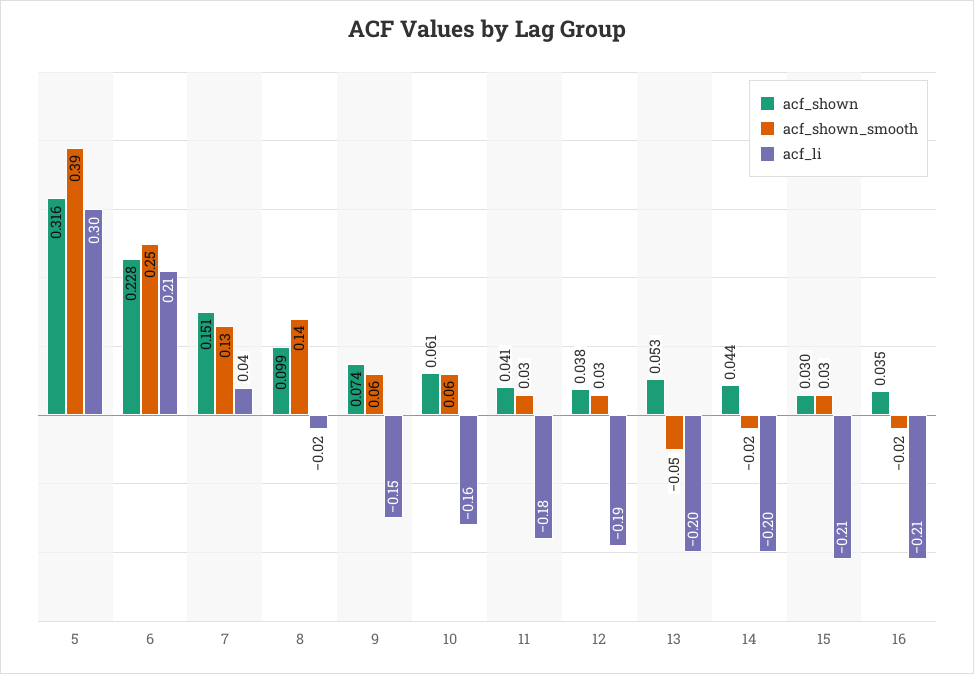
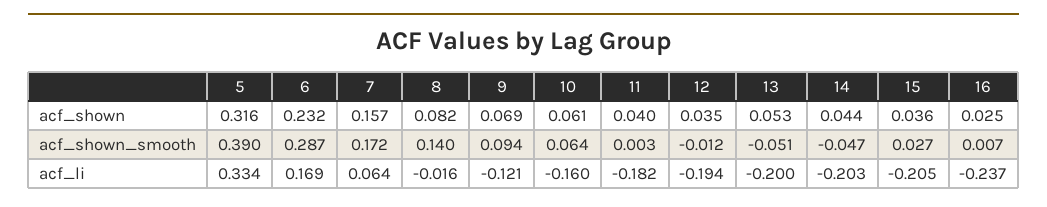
  {
    "acf_shown": {
      "5": 0.316,
-     "6": 0.228,
+     "6": 0.232,
-     "7": 0.151,
+     "7": 0.157,
-     "8": 0.099,
+     "8": 0.082,
-     "9": 0.074,
+     "9": 0.069,
      "10": 0.061,
-     "11": 0.041,
+     "11": 0.04,
-     "12": 0.038,
+     "12": 0.035,
      "13": 0.053,
      "14": 0.044,
-     "15": 0.03,
+     "15": 0.036,
-     "16": 0.035
+     "16": 0.025
    },
    "acf_shown_smooth": {
      "5": 0.39,
-     "6": 0.25,
+     "6": 0.287,
-     "7": 0.13,
+     "7": 0.172,
      "8": 0.14,
-     "9": 0.06,
+     "9": 0.094,
      "10": 0.064,
-     "11": 0.03,
+     "11": 0.003,
-     "12": 0.03,
+     "12": -0.012,
      "13": -0.051,
-     "14": -0.02,
+     "14": -0.047,
      "15": 0.027,
-     "16": -0.02
+     "16": 0.007
    },
    "acf_li": {
-     "5": 0.3,
+     "5": 0.334,
-     "6": 0.21,
+     "6": 0.169,
-     "7": 0.04,
+     "7": 0.064,
      "8": -0.016,
-     "9": -0.15,
+     "9": -0.121,
      "10": -0.16,
      "11": -0.182,
      "12": -0.194,
      "13": -0.2,
      "14": -0.203,
      "15": -0.205,
-     "16": -0.21
+     "16": -0.237
    }
  }

